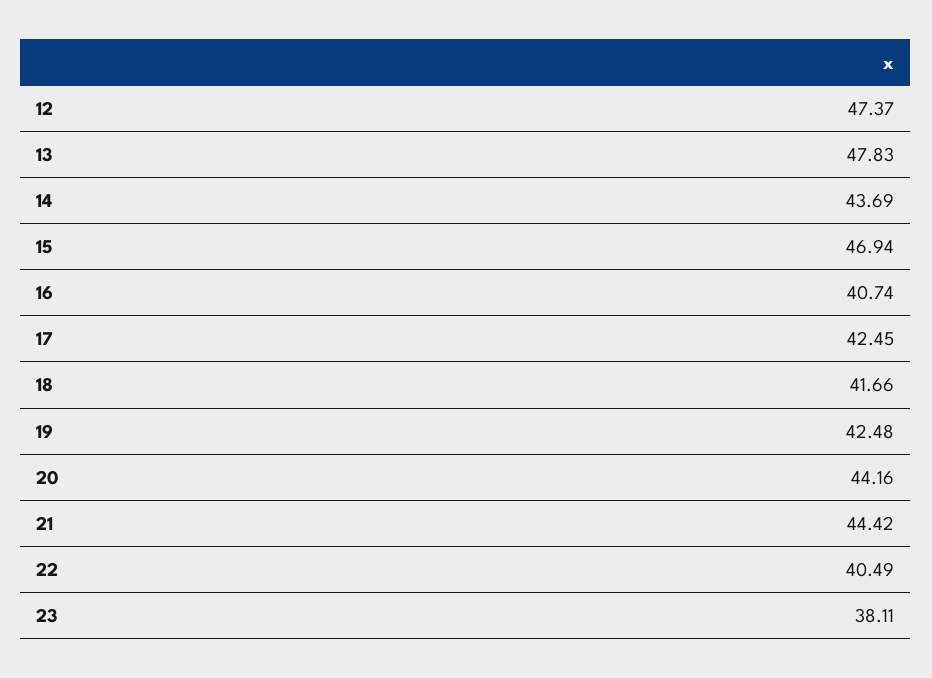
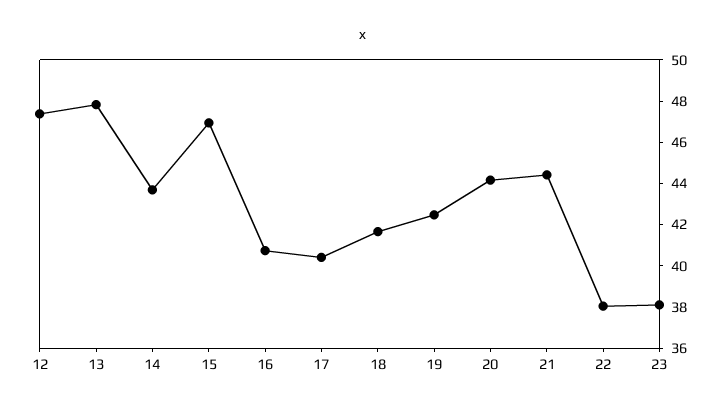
  {
    "12": 47.37,
    "13": 47.83,
    "14": 43.69,
    "15": 46.94,
    "16": 40.74,
-   "17": 42.45,
+   "17": 40.5,
    "18": 41.66,
    "19": 42.48,
    "20": 44.16,
    "21": 44.42,
-   "22": 40.49,
+   "22": 38,
    "23": 38.11
  }

